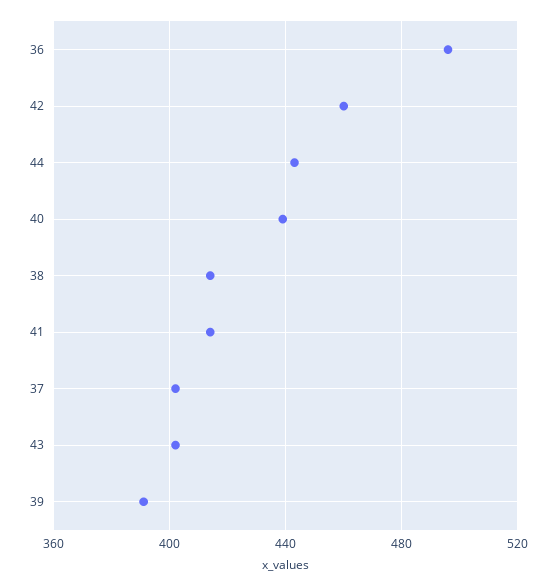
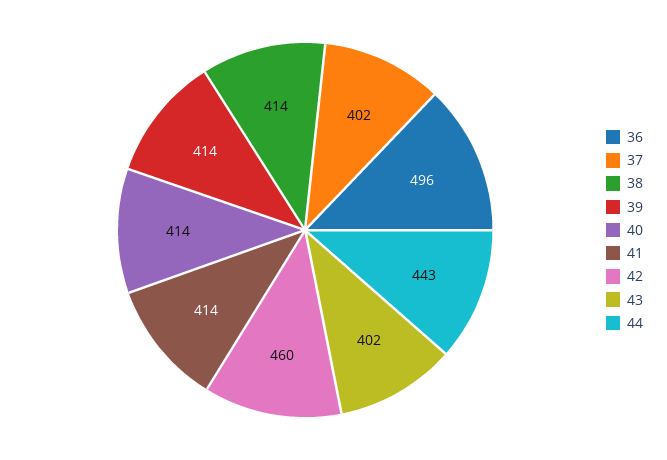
  {
    "36": 496,
    "42": 460,
    "44": 443,
-   "40": 440,
+   "40": 414,
    "38": 414,
    "41": 414,
    "37": 402,
    "43": 402,
-   "39": 390
+   "39": 414
  }

